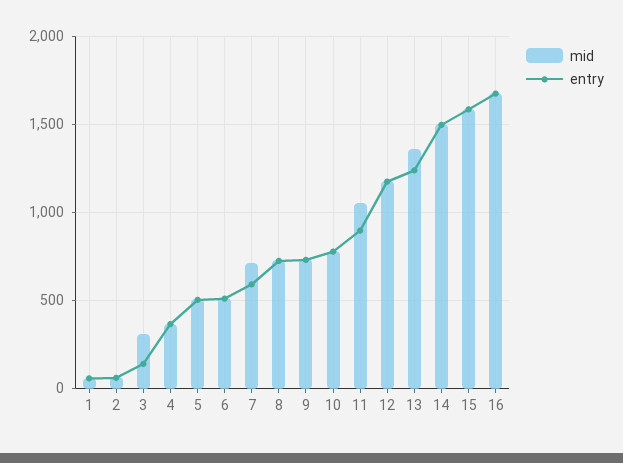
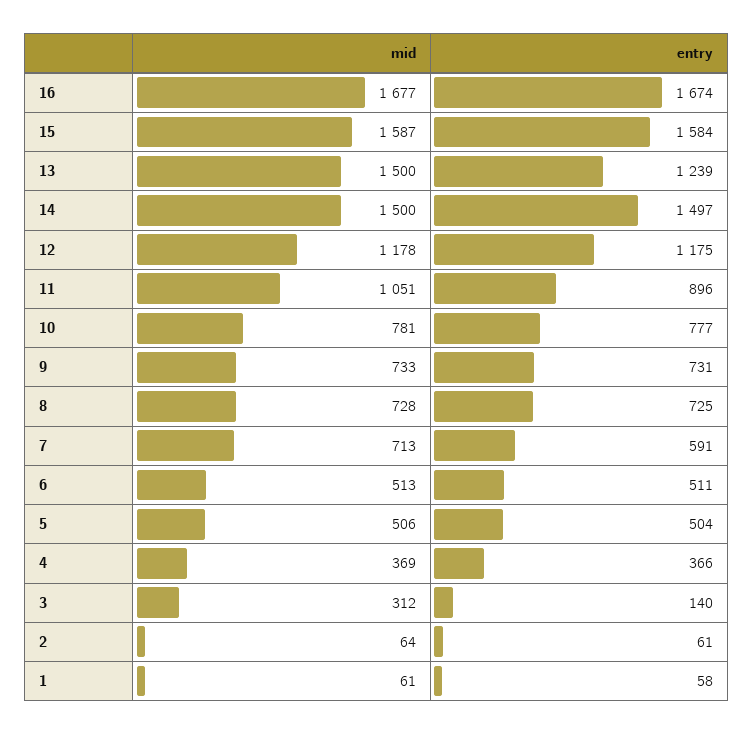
  {
    "mid": {
      "1": 61,
      "2": 64,
      "3": 312,
      "4": 369,
      "5": 506,
      "6": 513,
      "7": 713,
      "8": 728,
      "9": 733,
      "10": 781,
      "11": 1051,
      "12": 1178,
-     "13": 1350,
+     "13": 1500,
      "14": 1500,
      "15": 1587,
      "16": 1677
    },
    "entry": {
      "1": 58,
      "2": 61,
      "3": 140,
      "4": 366,
      "5": 504,
      "6": 511,
      "7": 591,
      "8": 725,
      "9": 731,
      "10": 777,
      "11": 896,
      "12": 1175,
      "13": 1239,
      "14": 1497,
      "15": 1584,
      "16": 1674
    }
  }

